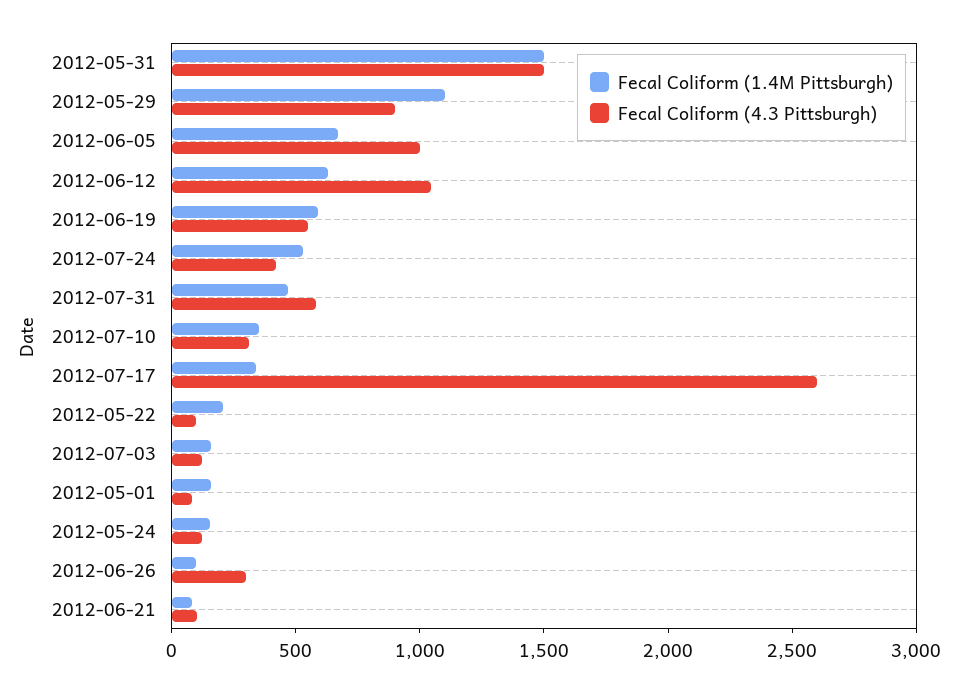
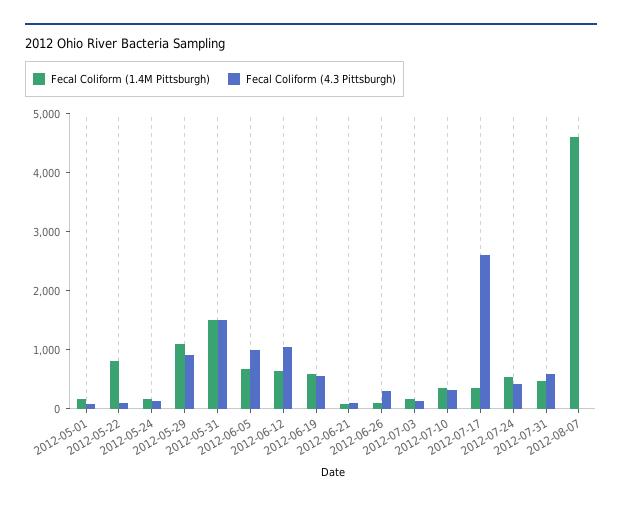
  {
    "Fecal Coliform (1.4M Pittsburgh)": {
      "2012-05-31": 1500,
      "2012-05-29": 1100,
      "2012-06-05": 700,
      "2012-06-12": 600,
      "2012-06-19": 600,
      "2012-07-24": 500,
      "2012-07-31": 500,
      "2012-07-10": 400,
      "2012-07-17": 300,
-     "2012-05-22": 200,
+     "2012-05-22": 800,
      "2012-07-03": 200,
      "2012-05-01": 200,
      "2012-05-24": 200,
      "2012-06-26": 100,
-     "2012-06-21": 100
+     "2012-06-21": 100,
+     "2012-08-07": 4600
    },
    "Fecal Coliform (4.3 Pittsburgh)": {
      "2012-05-31": 1500,
      "2012-05-29": 900,
      "2012-06-05": 1000,
      "2012-06-12": 1000,
      "2012-06-19": 600,
      "2012-07-24": 400,
      "2012-07-31": 600,
      "2012-07-10": 300,
      "2012-07-17": 2600,
      "2012-05-22": 100,
      "2012-07-03": 100,
      "2012-05-01": 100,
      "2012-05-24": 100,
      "2012-06-26": 300,
-     "2012-06-21": 100
+     "2012-06-21": 100,
+     "2012-08-07": 0
    }
  }

